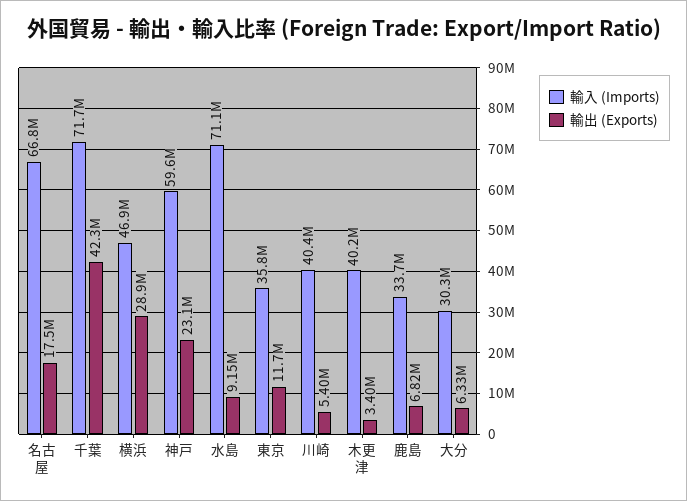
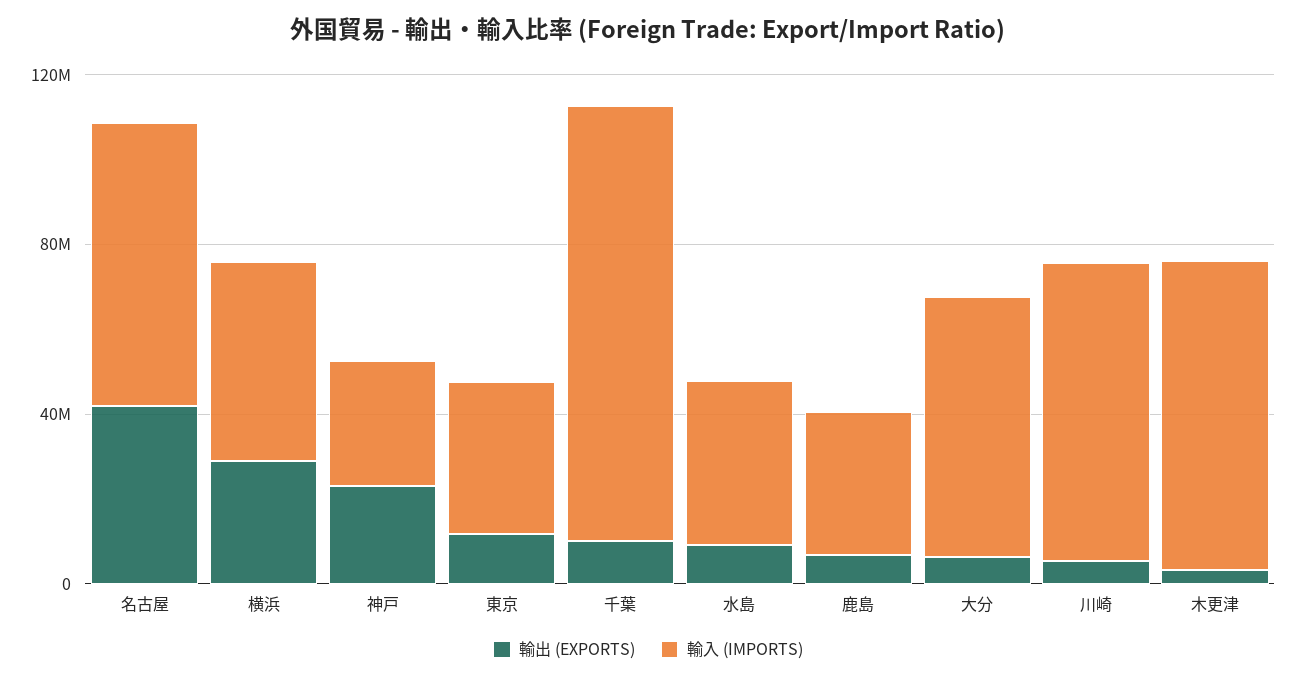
  {
    "輸入 (Imports)": {
      "名古屋": 66800000,
-     "千葉": 71700000,
+     "千葉": 100000000,
      "横浜": 46900000,
-     "神戸": 59600000,
+     "神戸": 30000000,
-     "水島": 71100000,
+     "水島": 40000000,
      "東京": 35800000,
-     "川崎": 40400000,
+     "川崎": 70000000,
-     "木更津": 40200000,
+     "木更津": 70000000,
      "鹿島": 33700000,
-     "大分": 30300000
+     "大分": 60000000
    },
    "輸出 (Exports)": {
-     "名古屋": 17500000,
+     "名古屋": 40000000,
-     "千葉": 42300000,
+     "千葉": 10000000,
      "横浜": 28900000,
      "神戸": 23100000,
      "水島": 9150000,
      "東京": 11700000,
      "川崎": 5400000,
      "木更津": 3400000,
      "鹿島": 6820000,
      "大分": 6330000
    }
  }

